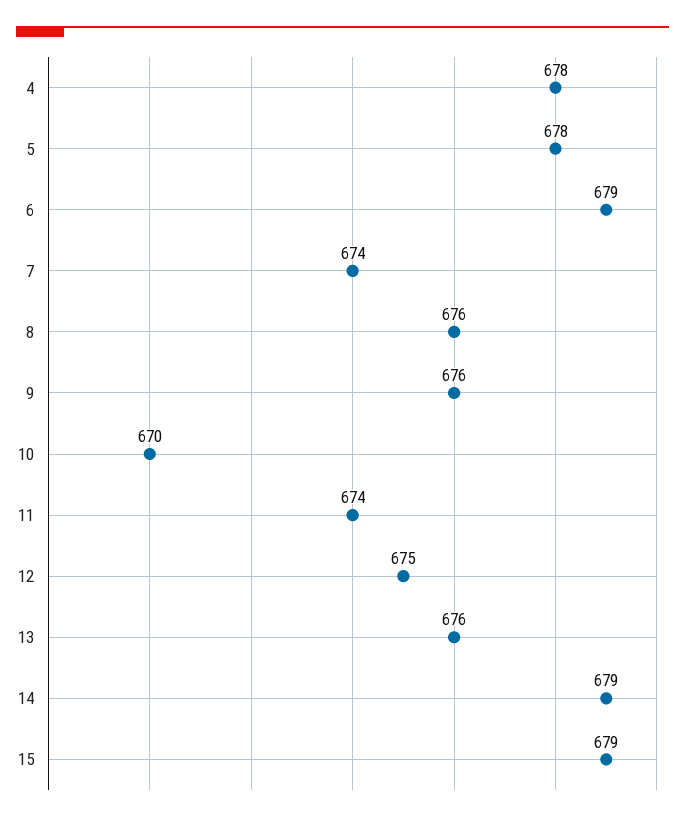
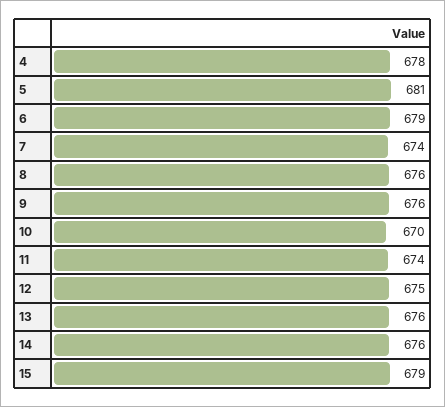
  {
    "4": 678,
-   "5": 678,
+   "5": 681,
    "6": 679,
    "7": 674,
    "8": 676,
    "9": 676,
    "10": 670,
    "11": 674,
    "12": 675,
    "13": 676,
-   "14": 679,
+   "14": 676,
    "15": 679
  }

